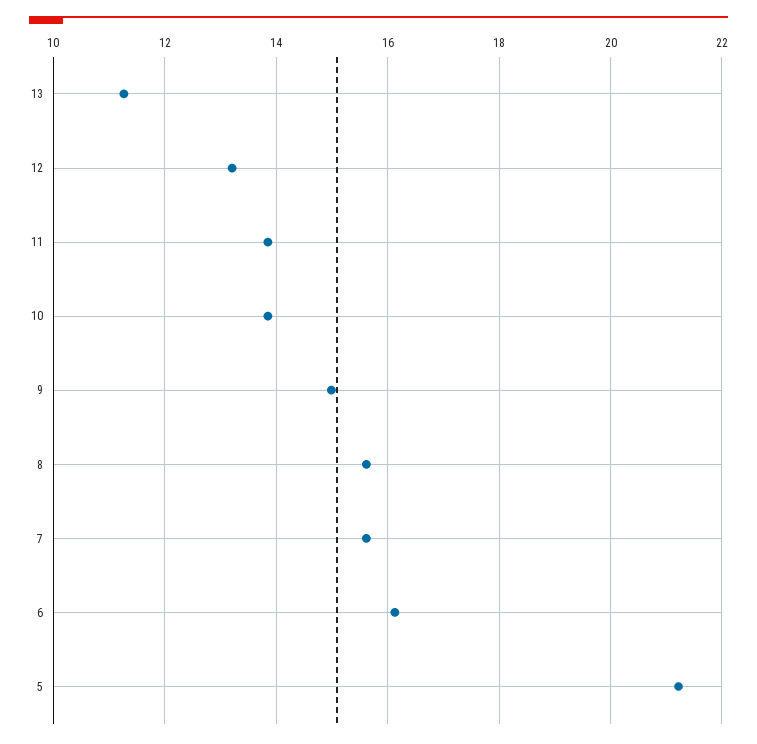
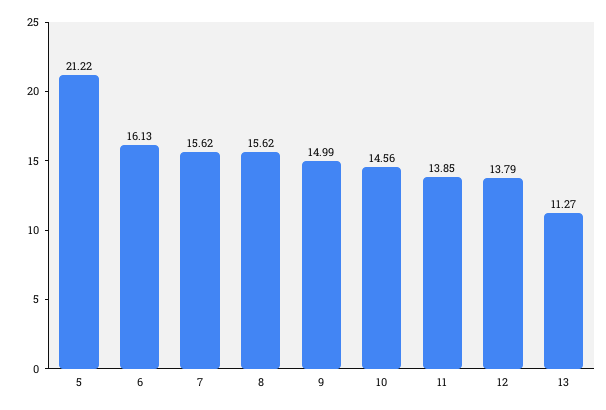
  {
    "13": 11.27,
-   "12": 13.2,
+   "12": 13.79,
    "11": 13.85,
-   "10": 13.8,
+   "10": 14.56,
    "9": 14.99,
    "8": 15.62,
    "7": 15.62,
    "6": 16.13,
    "5": 21.22
  }

